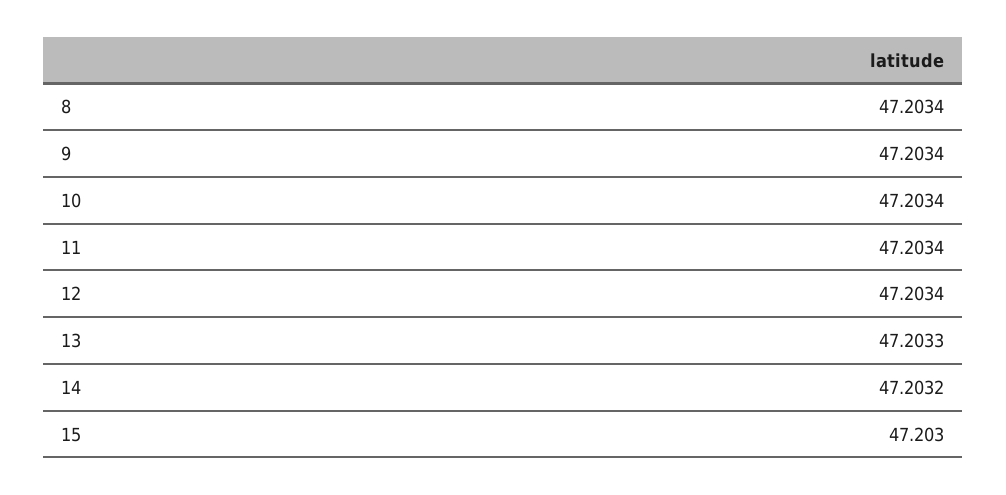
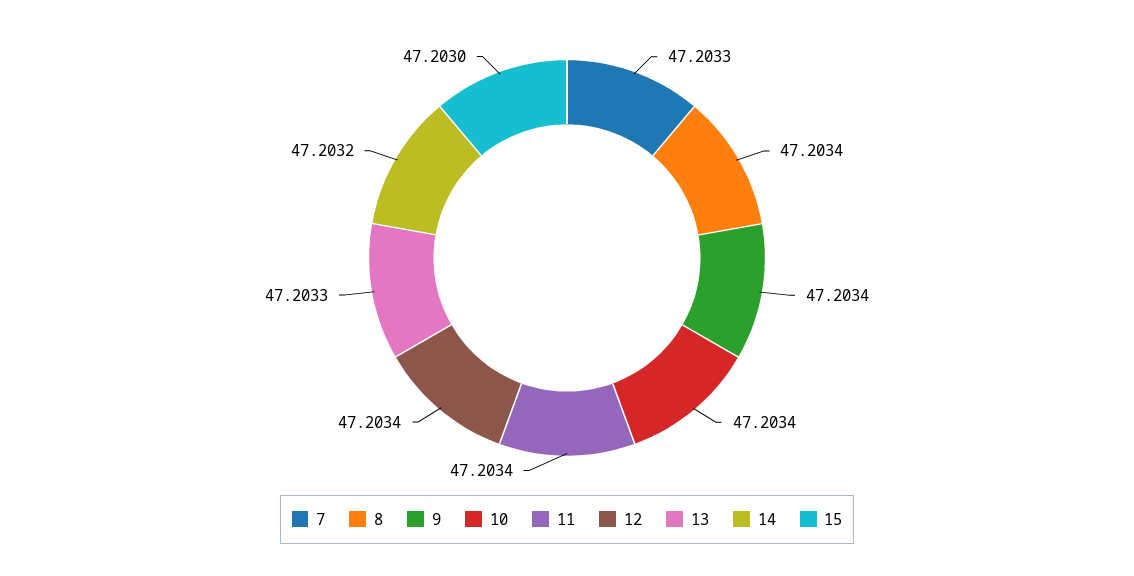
  {
    "8": 47.2034,
    "9": 47.2034,
    "10": 47.2034,
    "11": 47.2034,
    "12": 47.2034,
    "13": 47.2033,
    "14": 47.2032,
-   "15": 47.203
+   "15": 47.203,
+   "7": 47.2033
  }

